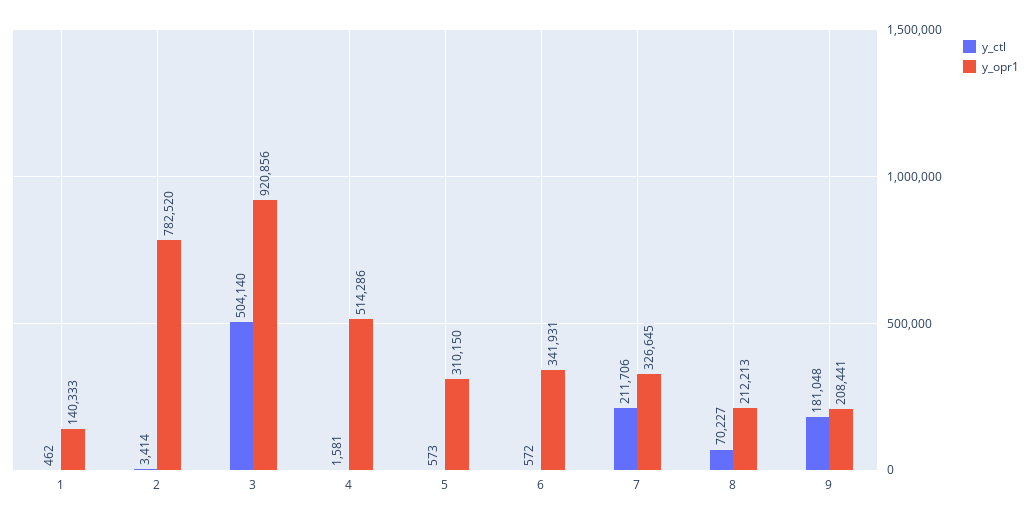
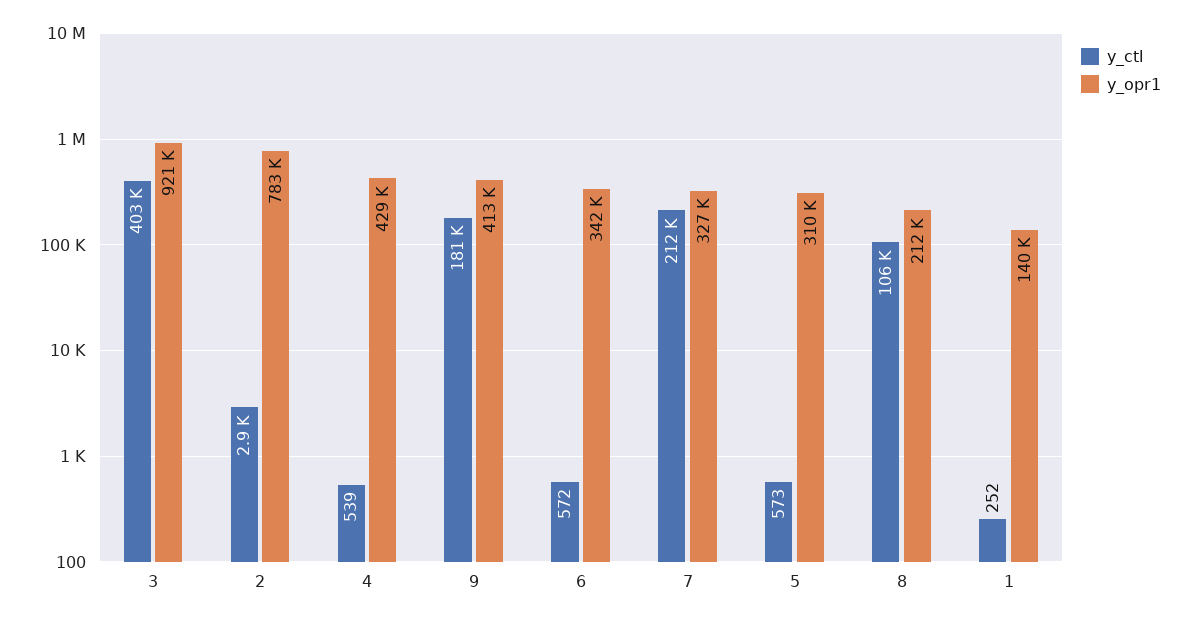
  {
    "y_ctl": {
-     "1": 462,
+     "1": 252,
-     "2": 3414,
+     "2": 2900,
-     "3": 504140,
+     "3": 403000,
-     "4": 1581,
+     "4": 539,
      "5": 573,
      "6": 572,
      "7": 211706,
-     "8": 70227,
+     "8": 106000,
      "9": 181048
    },
    "y_opr1": {
      "1": 140333,
      "2": 782520,
      "3": 920856,
-     "4": 514286,
+     "4": 429000,
      "5": 310150,
      "6": 341931,
      "7": 326645,
      "8": 212213,
-     "9": 208441
+     "9": 413000
    }
  }

